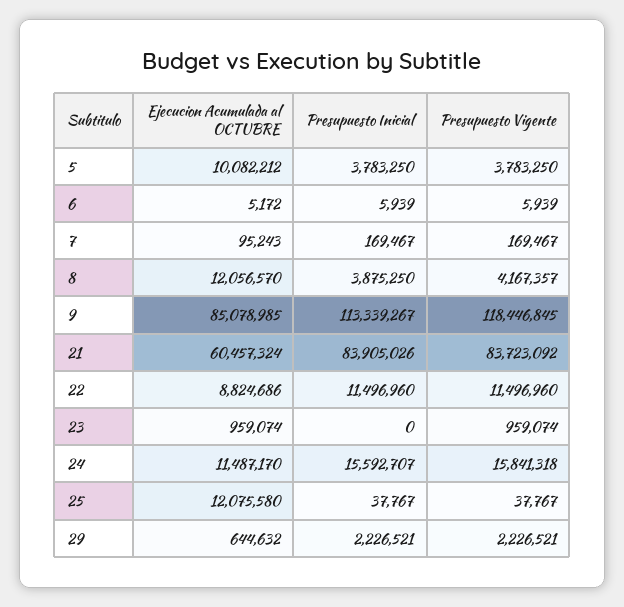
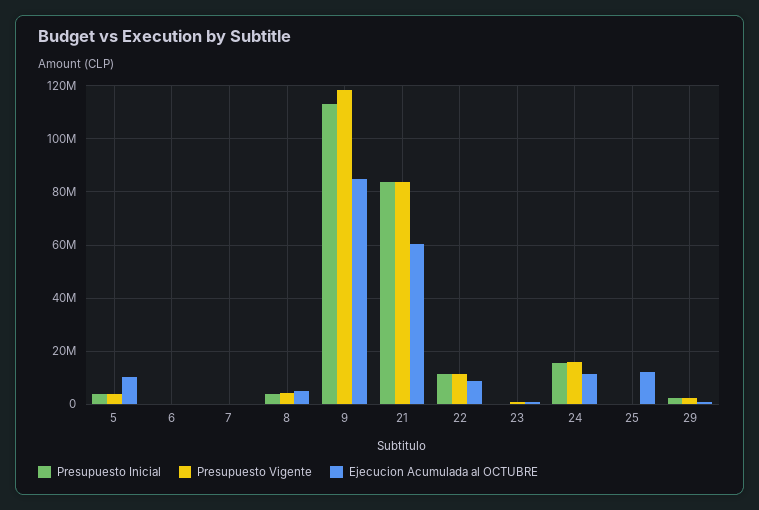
  {
    "Ejecucion Acumulada al OCTUBRE": {
      "5": 10082212,
      "6": 5172,
      "7": 95243,
-     "8": 12056570,
+     "8": 5000000,
      "9": 85078985,
      "21": 60457324,
      "22": 8824686,
      "23": 959074,
      "24": 11487170,
      "25": 12075580,
      "29": 644632
    },
    "Presupuesto Inicial": {
      "5": 3783250,
      "6": 5939,
      "7": 169467,
      "8": 3875250,
      "9": 113339267,
      "21": 83905026,
      "22": 11496960,
      "23": 0,
      "24": 15592707,
      "25": 37767,
      "29": 2226521
    },
    "Presupuesto Vigente": {
      "5": 3783250,
      "6": 5939,
      "7": 169467,
      "8": 4167357,
      "9": 118446845,
      "21": 83723092,
      "22": 11496960,
      "23": 959074,
      "24": 15841318,
      "25": 37767,
      "29": 2226521
    }
  }

